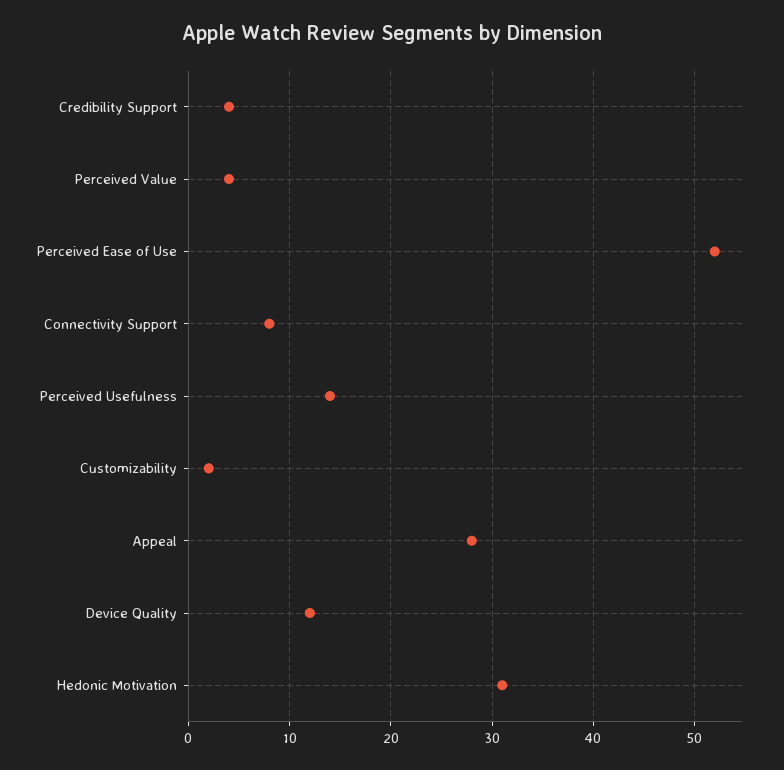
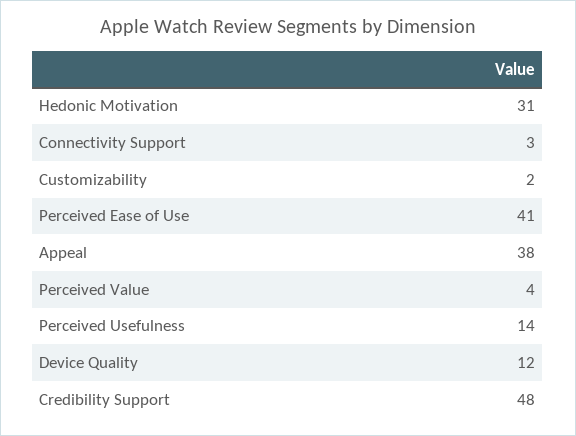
  {
-   "Credibility Support": 4,
+   "Credibility Support": 48,
    "Perceived Value": 4,
-   "Perceived Ease of Use": 52,
+   "Perceived Ease of Use": 41,
-   "Connectivity Support": 8,
+   "Connectivity Support": 3,
    "Perceived Usefulness": 14,
    "Customizability": 2,
-   "Appeal": 28,
+   "Appeal": 38,
    "Device Quality": 12,
    "Hedonic Motivation": 31
  }

